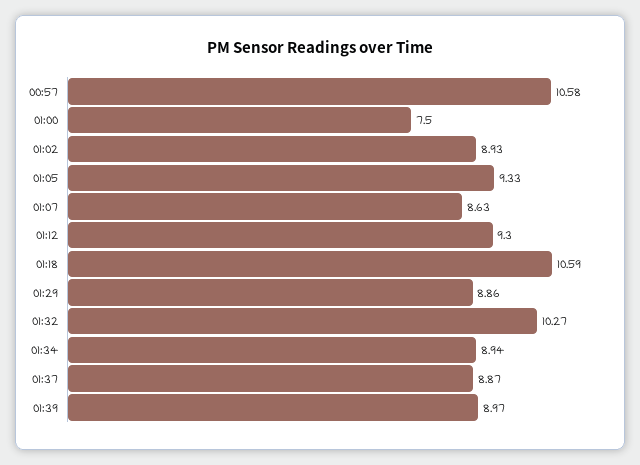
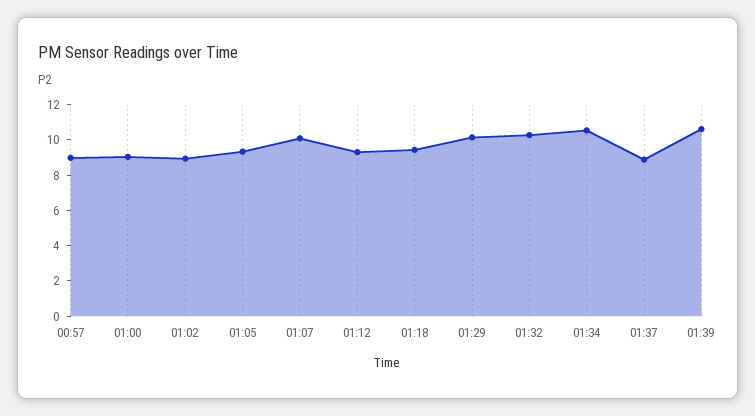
  {
-   "00:57": 10.58,
+   "00:57": 9,
-   "01:00": 7.5,
+   "01:00": 9,
    "01:02": 8.93,
    "01:05": 9.33,
-   "01:07": 8.63,
+   "01:07": 10,
    "01:12": 9.3,
-   "01:18": 10.59,
+   "01:18": 9.5,
-   "01:29": 8.86,
+   "01:29": 10,
    "01:32": 10.27,
-   "01:34": 8.94,
+   "01:34": 10.5,
    "01:37": 8.87,
-   "01:39": 8.97
+   "01:39": 10.5
  }

